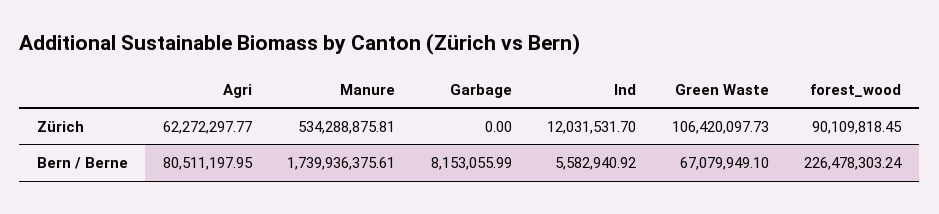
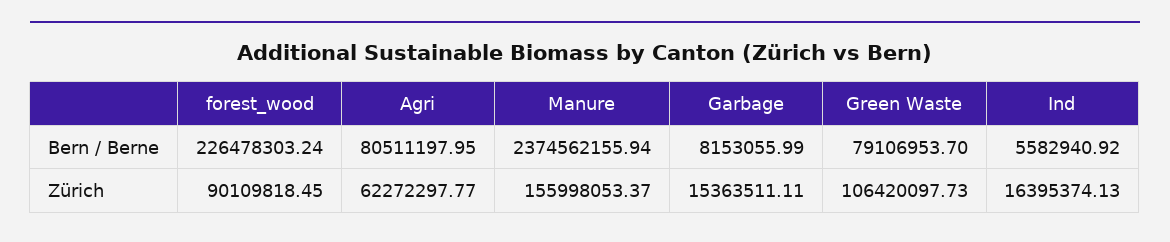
  {
    "Agri": {
      "Zürich": 62272297.77,
      "Bern / Berne": 80511197.95
    },
    "Manure": {
-     "Zürich": 534288875.81,
+     "Zürich": 155998053.37,
-     "Bern / Berne": 1739936375.61
+     "Bern / Berne": 2374562155.94
    },
    "Garbage": {
-     "Zürich": 0,
+     "Zürich": 15363511.11,
      "Bern / Berne": 8153055.99
    },
    "Ind": {
-     "Zürich": 12031531.7,
+     "Zürich": 16395374.13,
      "Bern / Berne": 5582940.92
    },
    "Green Waste": {
      "Zürich": 106420097.73,
-     "Bern / Berne": 67079949.1
+     "Bern / Berne": 79106953.7
    },
    "forest_wood": {
      "Zürich": 90109818.45,
      "Bern / Berne": 226478303.24
    }
  }

